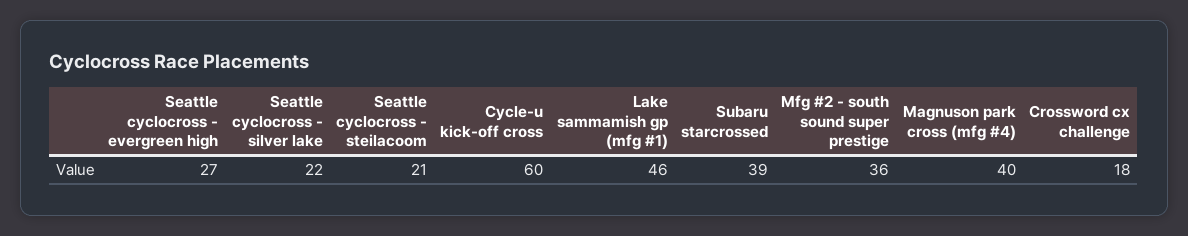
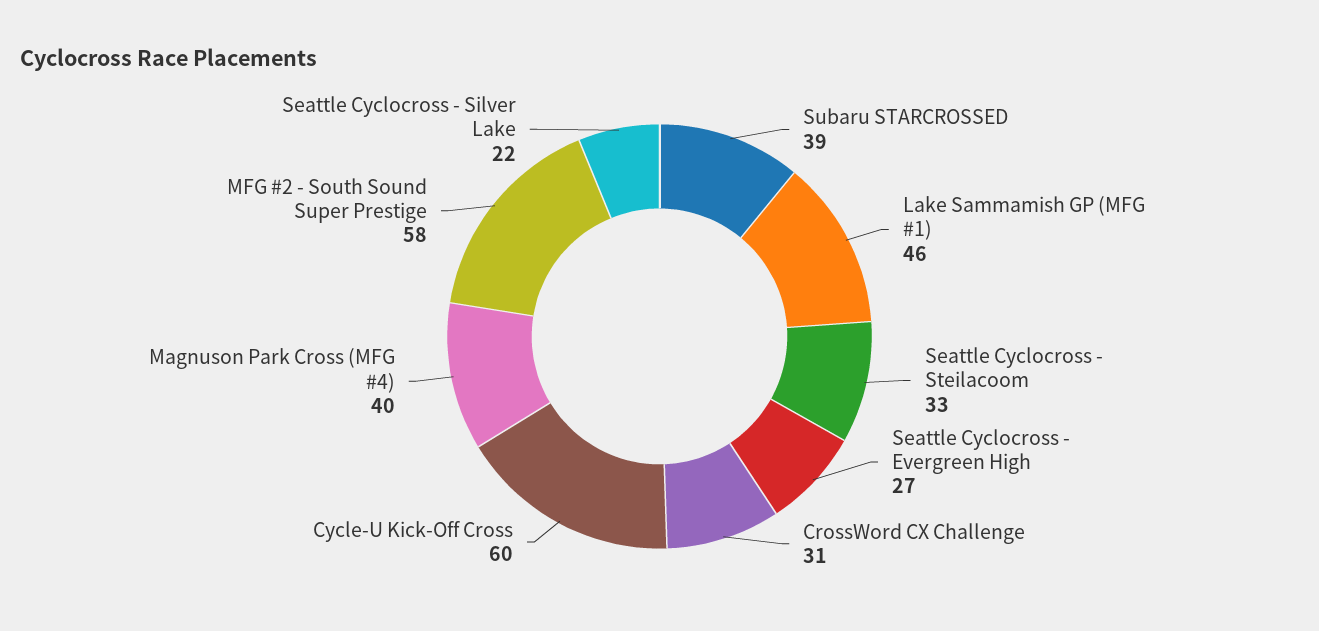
  {
    "Seattle cyclocross - evergreen high": 27,
    "Seattle cyclocross - silver lake": 22,
-   "Seattle cyclocross - steilacoom": 21,
+   "Seattle cyclocross - steilacoom": 33,
    "Cycle-u kick-off cross": 60,
    "Lake sammamish gp (mfg #1)": 46,
    "Subaru starcrossed": 39,
-   "Mfg #2 - south sound super prestige": 36,
+   "Mfg #2 - south sound super prestige": 58,
    "Magnuson park cross (mfg #4)": 40,
-   "Crossword cx challenge": 18
+   "Crossword cx challenge": 31
  }

